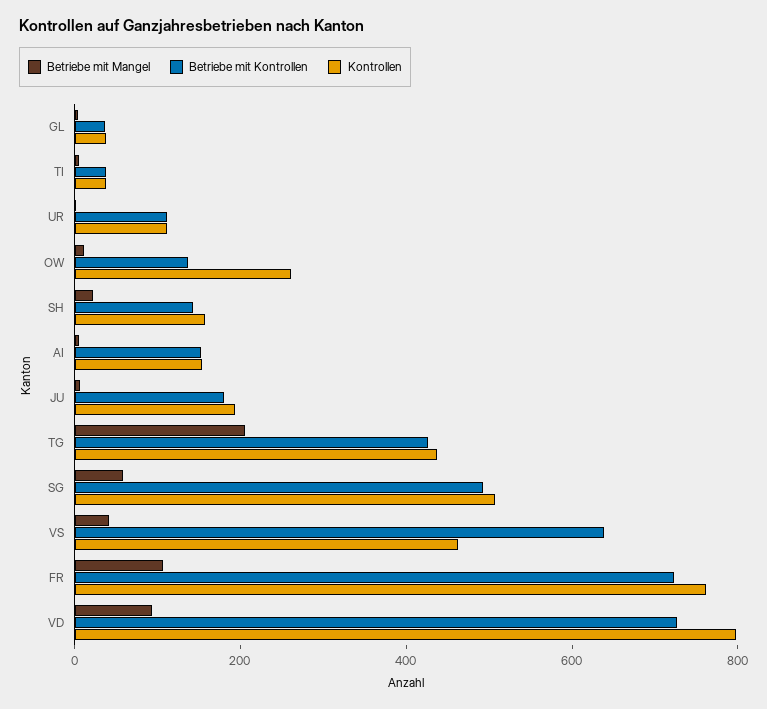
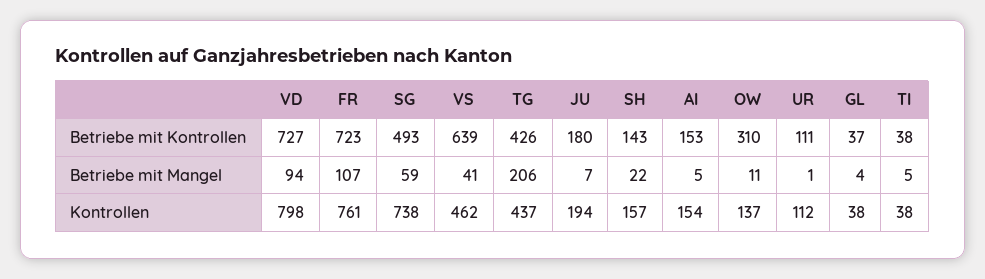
  {
    "Betriebe mit Mangel": {
      "GL": 4,
      "TI": 5,
      "UR": 1,
      "OW": 11,
      "SH": 22,
      "AI": 5,
      "JU": 7,
      "TG": 206,
      "SG": 59,
      "VS": 41,
      "FR": 107,
      "VD": 94
    },
    "Betriebe mit Kontrollen": {
      "GL": 37,
      "TI": 38,
      "UR": 111,
-     "OW": 150,
+     "OW": 310,
      "SH": 143,
      "AI": 153,
      "JU": 180,
      "TG": 426,
      "SG": 493,
      "VS": 639,
      "FR": 723,
      "VD": 727
    },
    "Kontrollen": {
      "GL": 38,
      "TI": 38,
      "UR": 112,
-     "OW": 250,
+     "OW": 137,
      "SH": 157,
      "AI": 154,
      "JU": 194,
      "TG": 437,
-     "SG": 500,
+     "SG": 738,
      "VS": 462,
      "FR": 761,
      "VD": 798
    }
  }

